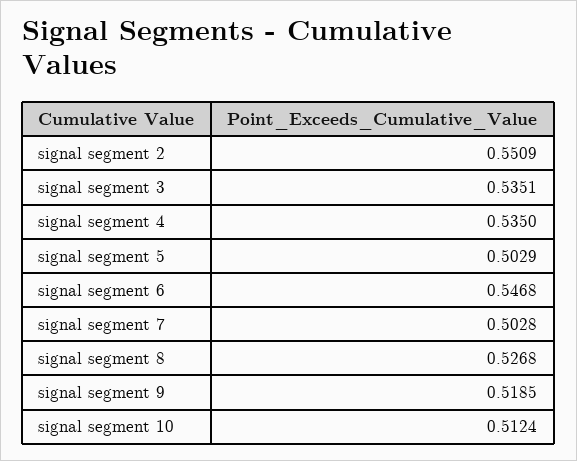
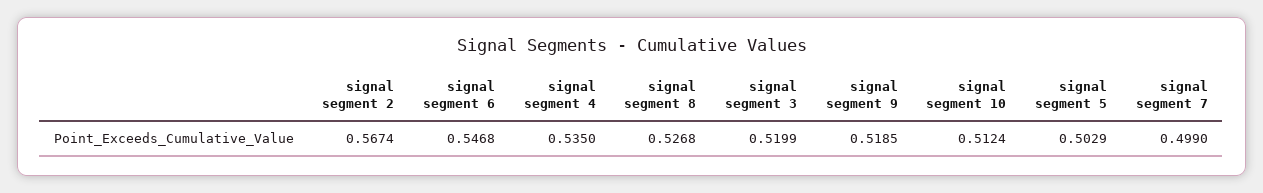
  {
-   "signal segment 2": 0.5509,
+   "signal segment 2": 0.5674,
-   "signal segment 3": 0.5351,
+   "signal segment 3": 0.5199,
    "signal segment 4": 0.535,
    "signal segment 5": 0.5029,
    "signal segment 6": 0.5468,
-   "signal segment 7": 0.5028,
+   "signal segment 7": 0.499,
    "signal segment 8": 0.5268,
    "signal segment 9": 0.5185,
    "signal segment 10": 0.5124
  }

